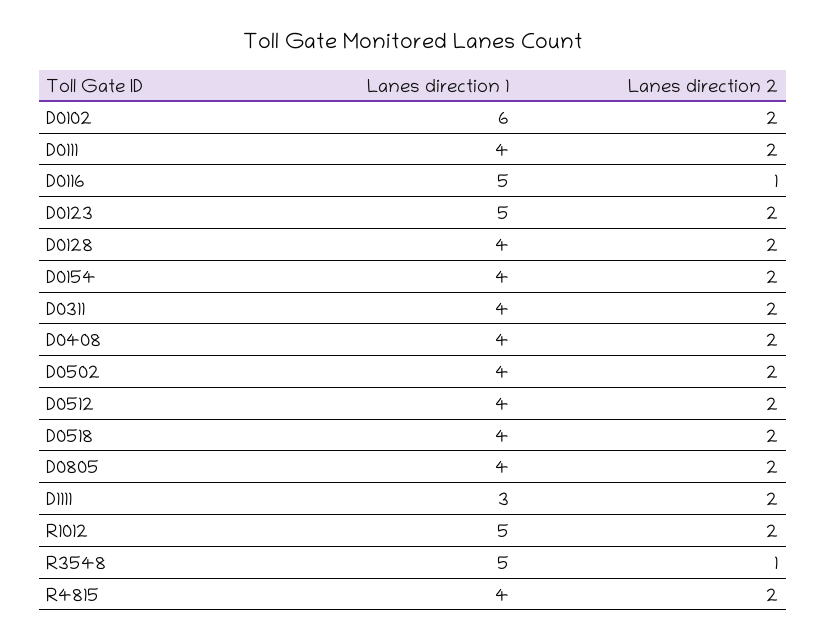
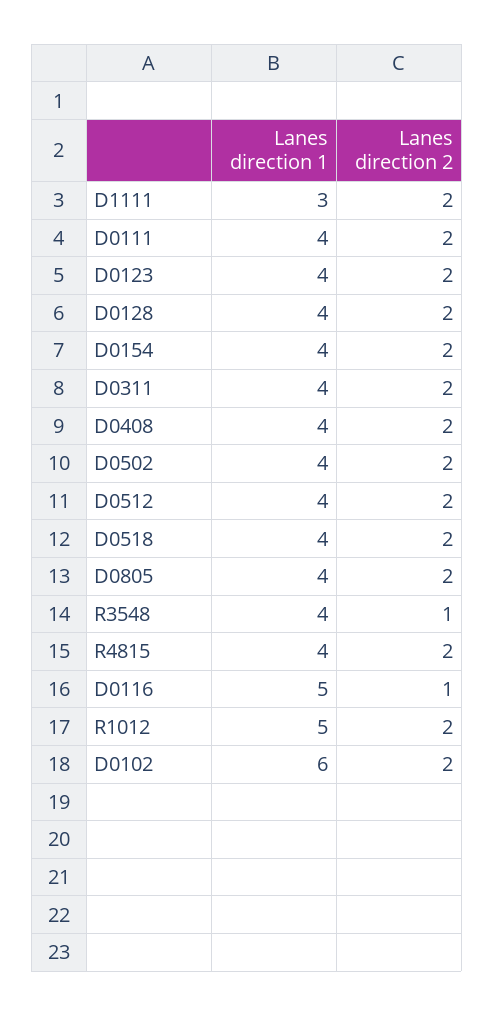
  {
    "Lanes direction 1": {
      "D0102": 6,
      "D0111": 4,
      "D0116": 5,
-     "D0123": 5,
+     "D0123": 4,
      "D0128": 4,
      "D0154": 4,
      "D0311": 4,
      "D0408": 4,
      "D0502": 4,
      "D0512": 4,
      "D0518": 4,
      "D0805": 4,
      "D1111": 3,
      "R1012": 5,
-     "R3548": 5,
+     "R3548": 4,
      "R4815": 4
    },
    "Lanes direction 2": {
      "D0102": 2,
      "D0111": 2,
      "D0116": 1,
      "D0123": 2,
      "D0128": 2,
      "D0154": 2,
      "D0311": 2,
      "D0408": 2,
      "D0502": 2,
      "D0512": 2,
      "D0518": 2,
      "D0805": 2,
      "D1111": 2,
      "R1012": 2,
      "R3548": 1,
      "R4815": 2
    }
  }

